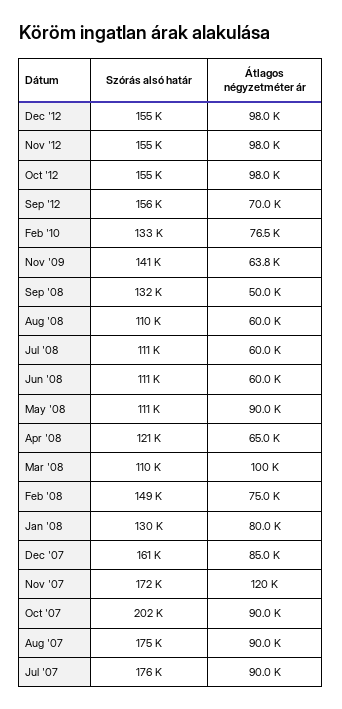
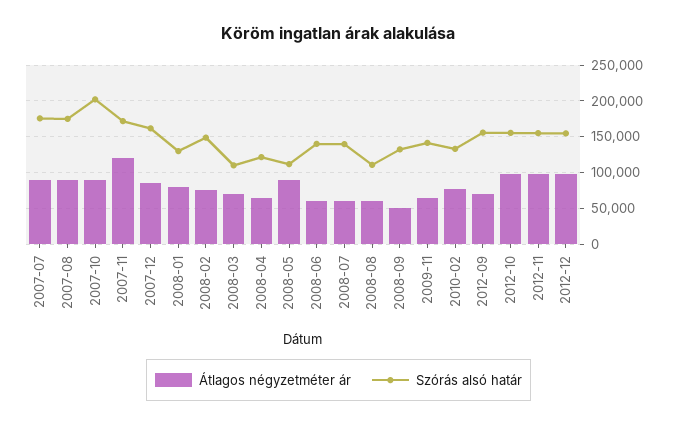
  {
    "Szórás alsó határ": {
      "Dec '12": 155000,
      "Nov '12": 155000,
      "Oct '12": 155000,
      "Sep '12": 156000,
      "Feb '10": 133000,
      "Nov '09": 141000,
      "Sep '08": 132000,
      "Aug '08": 110000,
-     "Jul '08": 111000,
+     "Jul '08": 140000,
-     "Jun '08": 111000,
+     "Jun '08": 140000,
      "May '08": 111000,
      "Apr '08": 121000,
      "Mar '08": 110000,
      "Feb '08": 149000,
      "Jan '08": 130000,
      "Dec '07": 161000,
      "Nov '07": 172000,
      "Oct '07": 202000,
      "Aug '07": 175000,
      "Jul '07": 176000
    },
    "Átlagos négyzetméter ár": {
      "Dec '12": 98000,
      "Nov '12": 98000,
      "Oct '12": 98000,
      "Sep '12": 70000,
      "Feb '10": 76500,
      "Nov '09": 63800,
      "Sep '08": 50000,
      "Aug '08": 60000,
      "Jul '08": 60000,
      "Jun '08": 60000,
      "May '08": 90000,
      "Apr '08": 65000,
-     "Mar '08": 100000,
+     "Mar '08": 70000,
      "Feb '08": 75000,
      "Jan '08": 80000,
      "Dec '07": 85000,
      "Nov '07": 120000,
      "Oct '07": 90000,
      "Aug '07": 90000,
      "Jul '07": 90000
    }
  }

